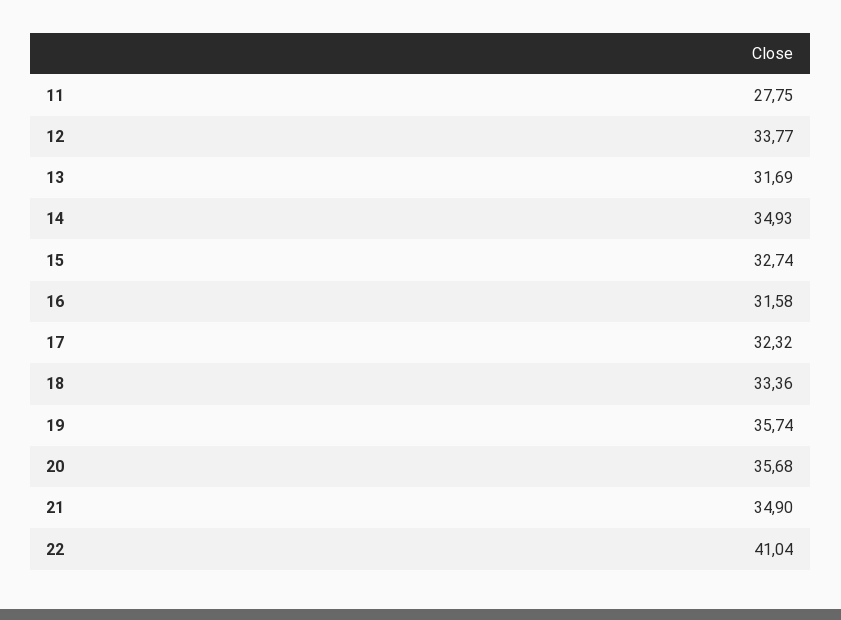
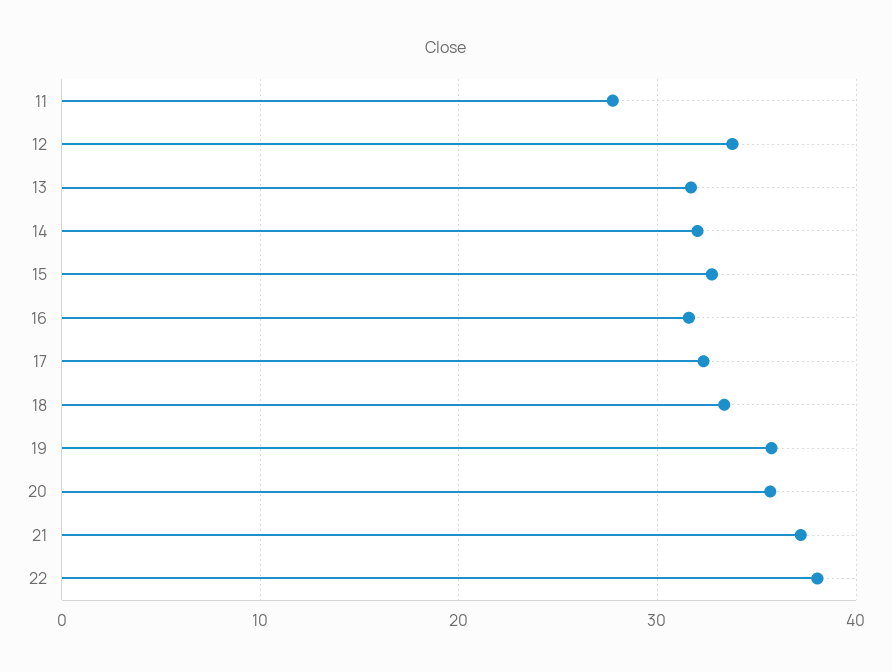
  {
    "11": 27.75,
    "12": 33.77,
    "13": 31.69,
-   "14": 34.93,
+   "14": 32,
    "15": 32.74,
    "16": 31.58,
    "17": 32.32,
    "18": 33.36,
    "19": 35.74,
    "20": 35.68,
-   "21": 34.9,
+   "21": 37,
-   "22": 41.04
+   "22": 38
  }

